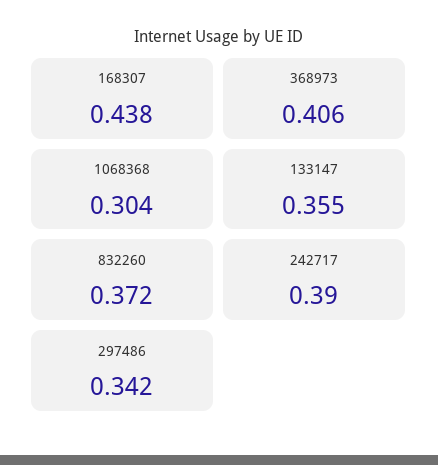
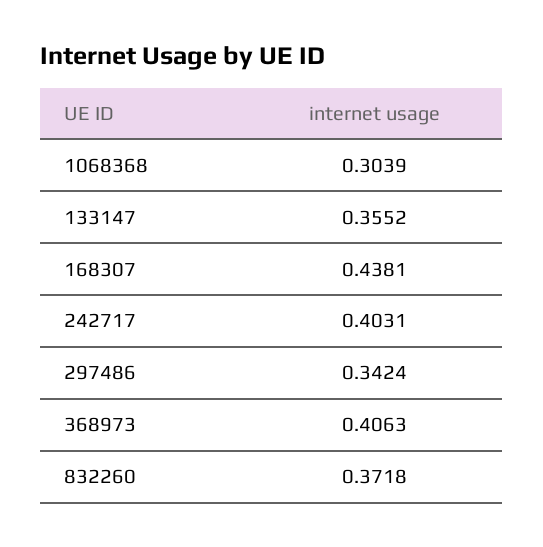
  {
    "168307": 0.4381,
    "368973": 0.4063,
    "1068368": 0.3039,
    "133147": 0.3552,
    "832260": 0.3718,
-   "242717": 0.39,
+   "242717": 0.4031,
    "297486": 0.3424
  }

